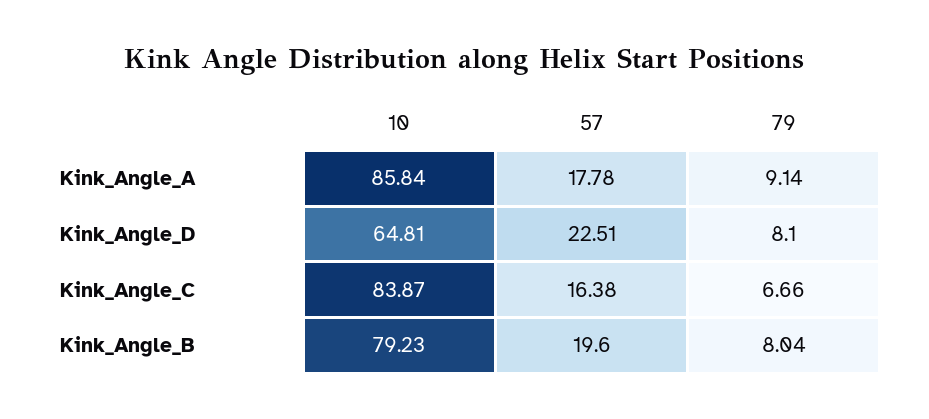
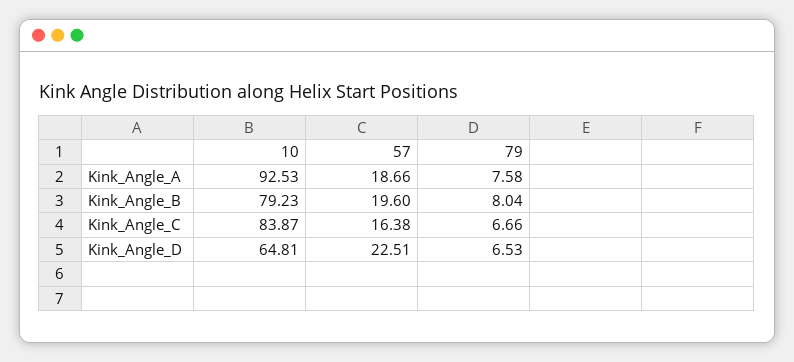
  {
    "10": {
-     "Kink_Angle_A": 85.84,
+     "Kink_Angle_A": 92.53,
      "Kink_Angle_D": 64.81,
      "Kink_Angle_C": 83.87,
      "Kink_Angle_B": 79.23
    },
    "57": {
-     "Kink_Angle_A": 17.78,
+     "Kink_Angle_A": 18.66,
      "Kink_Angle_D": 22.51,
      "Kink_Angle_C": 16.38,
      "Kink_Angle_B": 19.6
    },
    "79": {
-     "Kink_Angle_A": 9.14,
+     "Kink_Angle_A": 7.58,
-     "Kink_Angle_D": 8.1,
+     "Kink_Angle_D": 6.53,
      "Kink_Angle_C": 6.66,
      "Kink_Angle_B": 8.04
    }
  }

